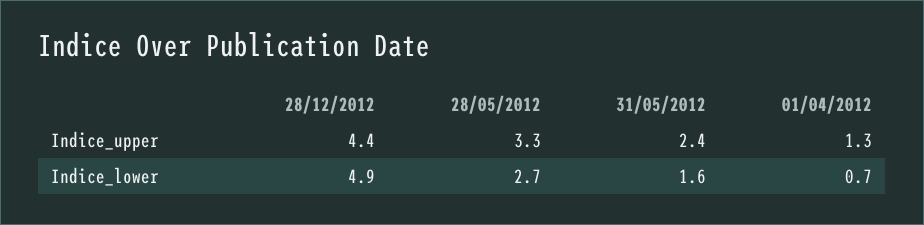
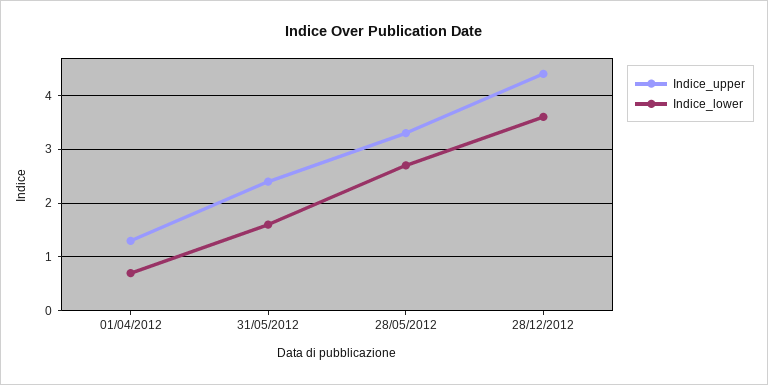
  {
    "Indice_upper": {
      "28/12/2012": 4.4,
      "28/05/2012": 3.3,
      "31/05/2012": 2.4,
      "01/04/2012": 1.3
    },
    "Indice_lower": {
-     "28/12/2012": 4.9,
+     "28/12/2012": 3.5,
      "28/05/2012": 2.7,
      "31/05/2012": 1.6,
      "01/04/2012": 0.7
    }
  }

